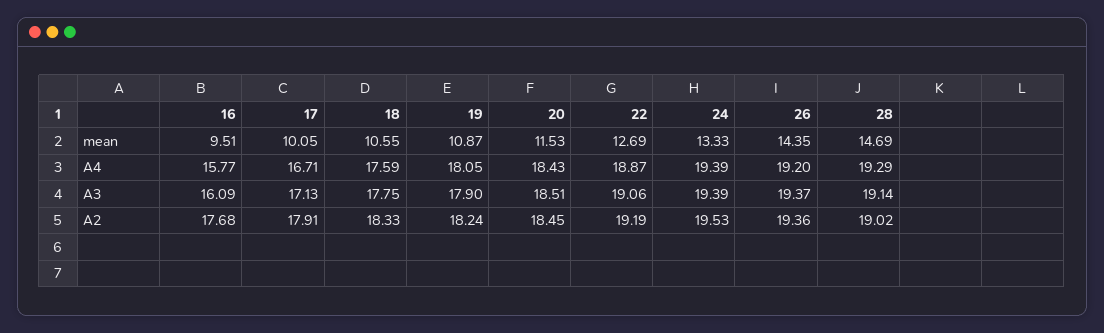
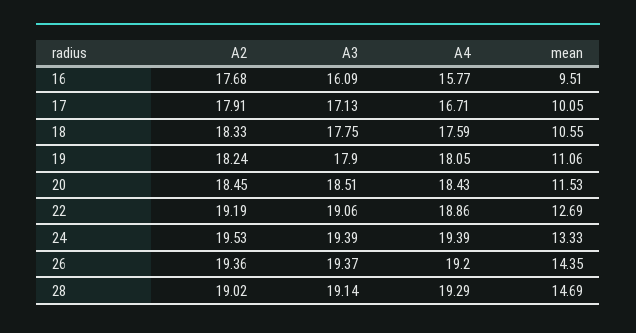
  {
    "16": {
      "mean": 9.51,
      "A4": 15.77,
      "A3": 16.09,
      "A2": 17.68
    },
    "17": {
      "mean": 10.05,
      "A4": 16.71,
      "A3": 17.13,
      "A2": 17.91
    },
    "18": {
      "mean": 10.55,
      "A4": 17.59,
      "A3": 17.75,
      "A2": 18.33
    },
    "19": {
-     "mean": 10.87,
+     "mean": 11.06,
      "A4": 18.05,
      "A3": 17.9,
      "A2": 18.24
    },
    "20": {
      "mean": 11.53,
      "A4": 18.43,
      "A3": 18.51,
      "A2": 18.45
    },
    "22": {
      "mean": 12.69,
-     "A4": 18.87,
+     "A4": 18.86,
      "A3": 19.06,
      "A2": 19.19
    },
    "24": {
      "mean": 13.33,
      "A4": 19.39,
      "A3": 19.39,
      "A2": 19.53
    },
    "26": {
      "mean": 14.35,
      "A4": 19.2,
      "A3": 19.37,
      "A2": 19.36
    },
    "28": {
      "mean": 14.69,
      "A4": 19.29,
      "A3": 19.14,
      "A2": 19.02
    }
  }

